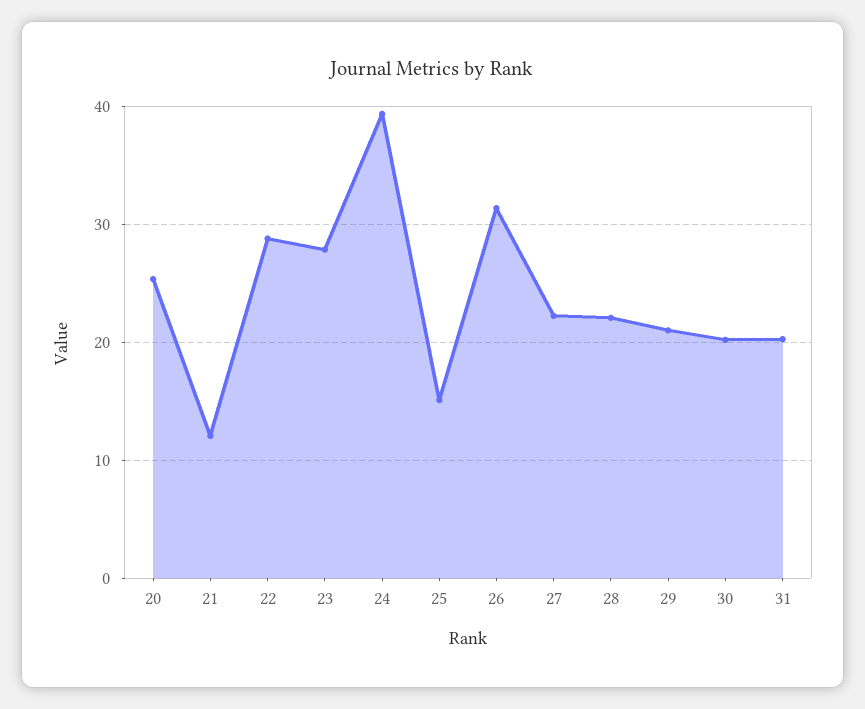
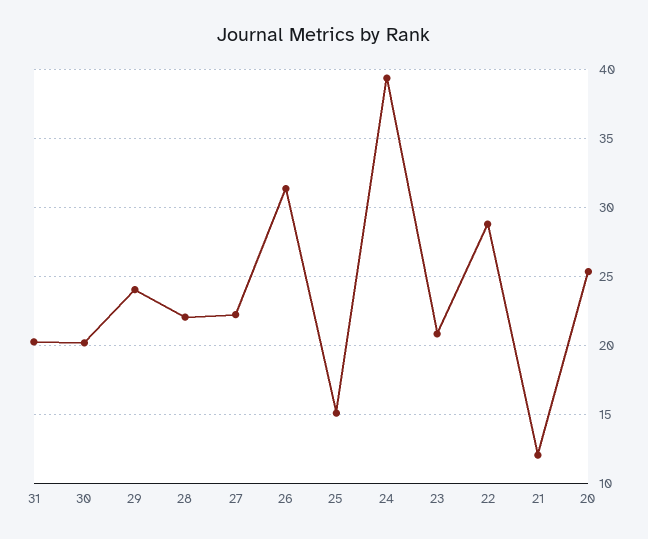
  {
    "20": 25.5,
    "21": 12,
    "22": 29,
-   "23": 28,
+   "23": 21,
    "24": 39.5,
    "25": 15,
    "26": 31.5,
    "27": 22.5,
    "28": 22,
-   "29": 21,
+   "29": 24,
    "30": 20,
    "31": 20.5
  }

